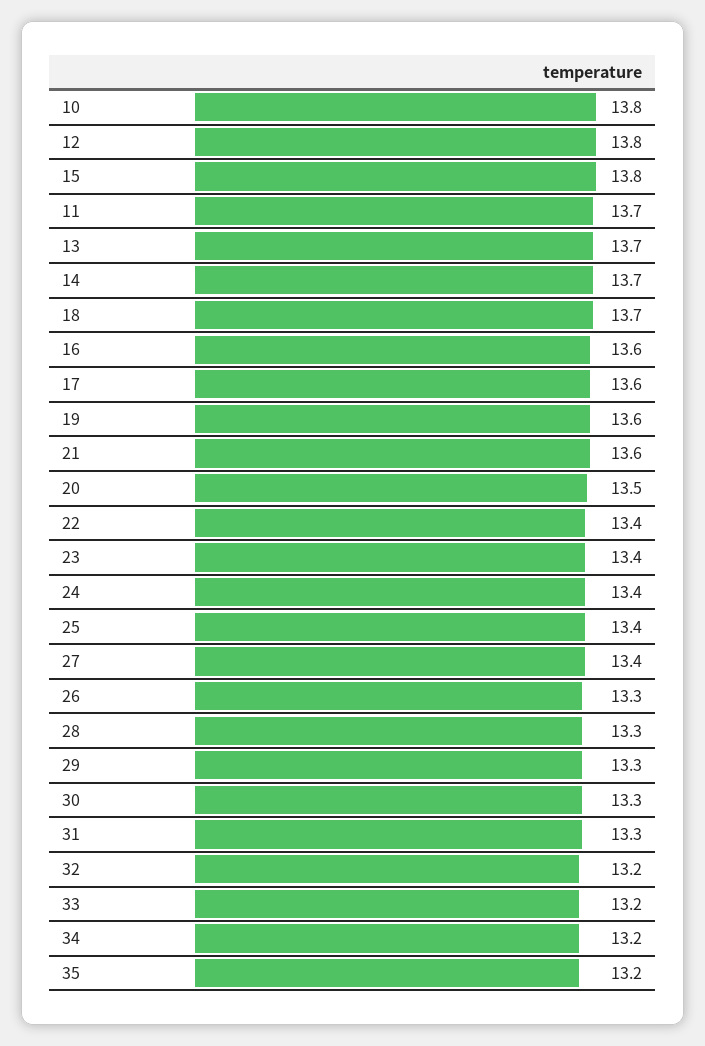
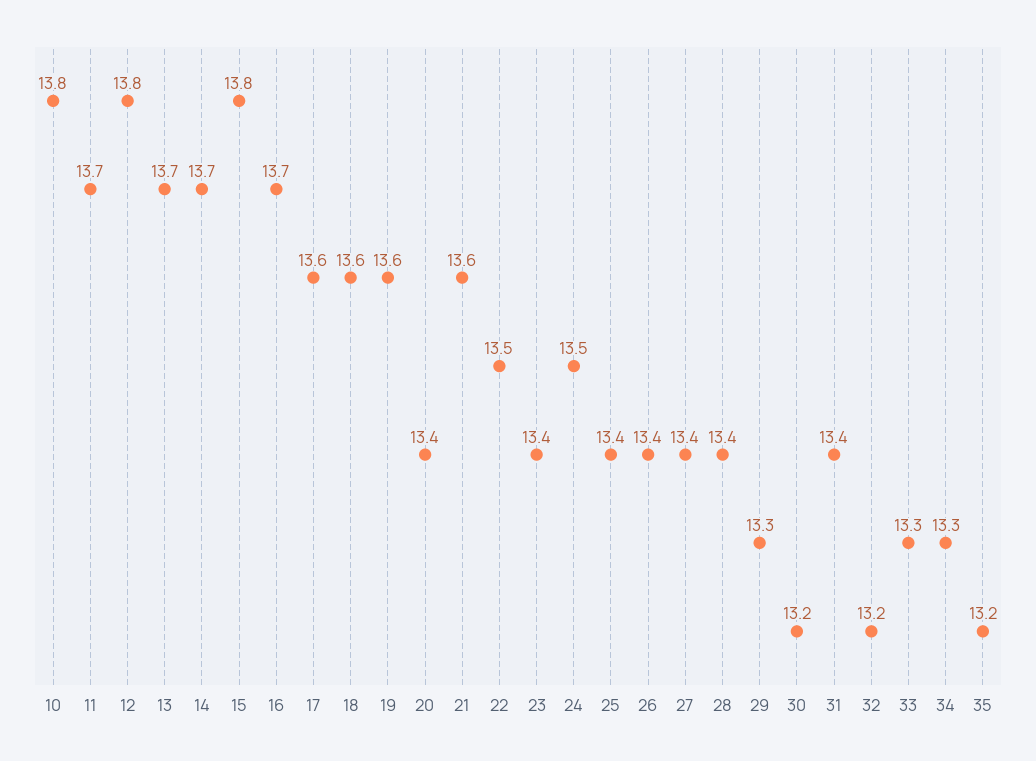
  {
    "10": 13.8,
    "12": 13.8,
    "15": 13.8,
    "11": 13.7,
    "13": 13.7,
    "14": 13.7,
-   "18": 13.7,
+   "18": 13.6,
-   "16": 13.6,
+   "16": 13.7,
    "17": 13.6,
    "19": 13.6,
    "21": 13.6,
-   "20": 13.5,
+   "20": 13.4,
-   "22": 13.4,
+   "22": 13.5,
    "23": 13.4,
-   "24": 13.4,
+   "24": 13.5,
    "25": 13.4,
    "27": 13.4,
-   "26": 13.3,
+   "26": 13.4,
-   "28": 13.3,
+   "28": 13.4,
    "29": 13.3,
-   "30": 13.3,
+   "30": 13.2,
-   "31": 13.3,
+   "31": 13.4,
    "32": 13.2,
-   "33": 13.2,
+   "33": 13.3,
-   "34": 13.2,
+   "34": 13.3,
    "35": 13.2
  }

